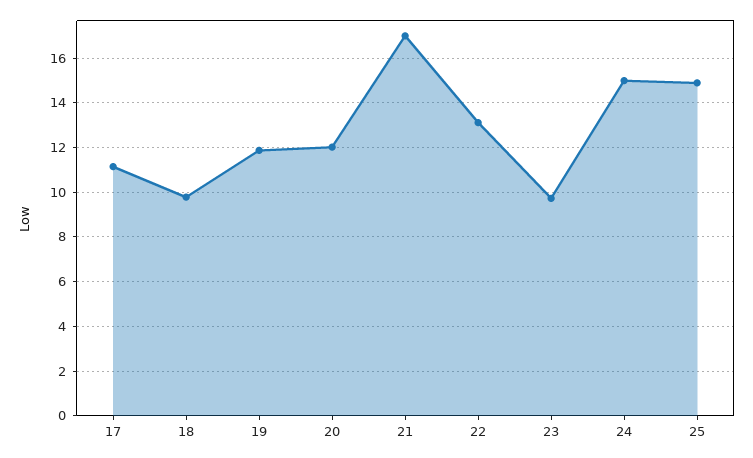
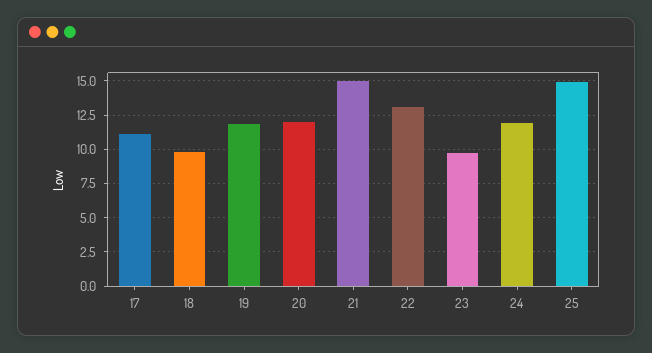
  {
    "17": 11,
    "18": 10,
    "19": 12,
    "20": 12,
-   "21": 17,
+   "21": 15,
    "22": 13,
    "23": 9.5,
-   "24": 15,
+   "24": 12,
    "25": 15
  }

